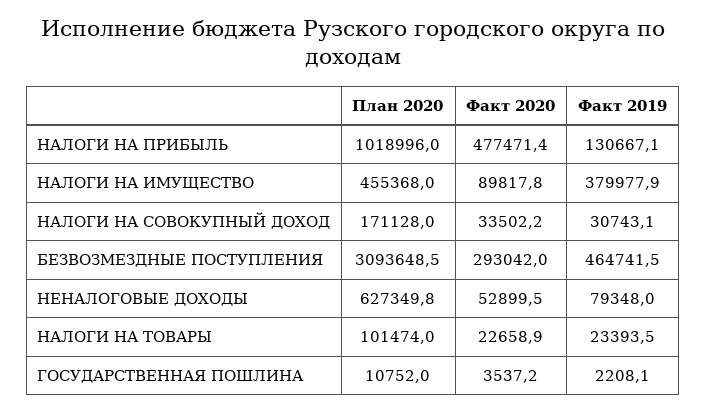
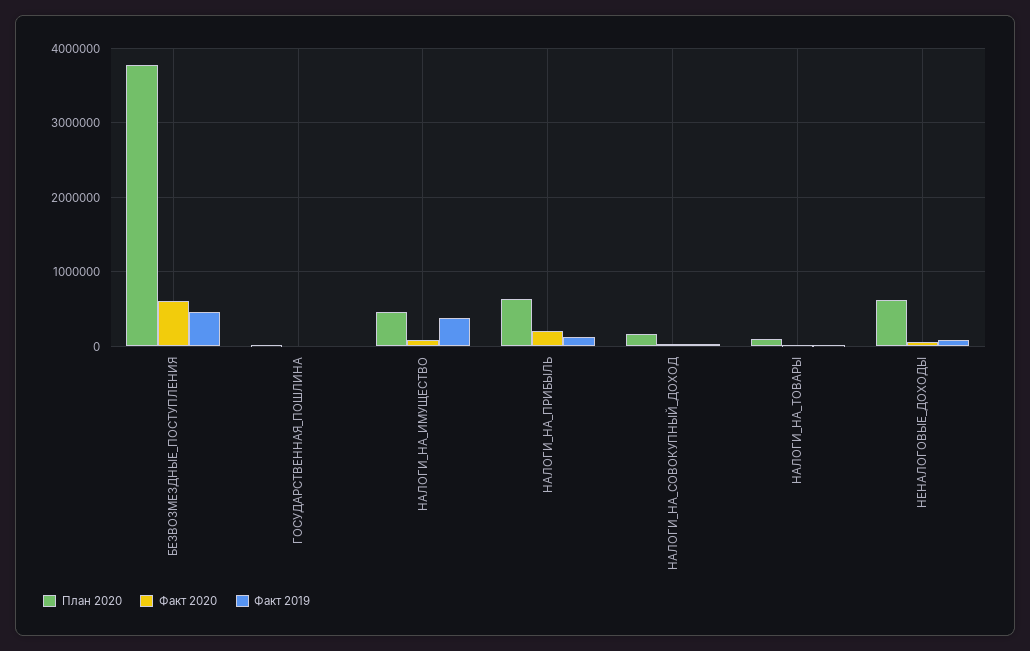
  {
    "План 2020": {
-     "НАЛОГИ НА ПРИБЫЛЬ": 1018996,
+     "НАЛОГИ НА ПРИБЫЛЬ": 600000,
      "НАЛОГИ НА ИМУЩЕСТВО": 455368,
      "НАЛОГИ НА СОВОКУПНЫЙ ДОХОД": 171128,
-     "БЕЗВОЗМЕЗДНЫЕ ПОСТУПЛЕНИЯ": 3093648.5,
+     "БЕЗВОЗМЕЗДНЫЕ ПОСТУПЛЕНИЯ": 3800000,
      "НЕНАЛОГОВЫЕ ДОХОДЫ": 627349.8,
      "НАЛОГИ НА ТОВАРЫ": 101474,
      "ГОСУДАРСТВЕННАЯ ПОШЛИНА": 10752
    },
    "Факт 2020": {
-     "НАЛОГИ НА ПРИБЫЛЬ": 477471.4,
+     "НАЛОГИ НА ПРИБЫЛЬ": 200000,
      "НАЛОГИ НА ИМУЩЕСТВО": 89817.8,
      "НАЛОГИ НА СОВОКУПНЫЙ ДОХОД": 33502.2,
-     "БЕЗВОЗМЕЗДНЫЕ ПОСТУПЛЕНИЯ": 293042,
+     "БЕЗВОЗМЕЗДНЫЕ ПОСТУПЛЕНИЯ": 600000,
      "НЕНАЛОГОВЫЕ ДОХОДЫ": 52899.5,
      "НАЛОГИ НА ТОВАРЫ": 22658.9,
      "ГОСУДАРСТВЕННАЯ ПОШЛИНА": 3537.2
    },
    "Факт 2019": {
      "НАЛОГИ НА ПРИБЫЛЬ": 130667.1,
      "НАЛОГИ НА ИМУЩЕСТВО": 379977.9,
      "НАЛОГИ НА СОВОКУПНЫЙ ДОХОД": 30743.1,
      "БЕЗВОЗМЕЗДНЫЕ ПОСТУПЛЕНИЯ": 464741.5,
      "НЕНАЛОГОВЫЕ ДОХОДЫ": 79348,
      "НАЛОГИ НА ТОВАРЫ": 23393.5,
      "ГОСУДАРСТВЕННАЯ ПОШЛИНА": 2208.1
    }
  }

